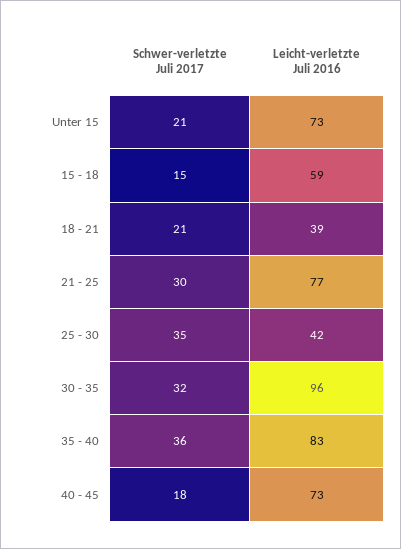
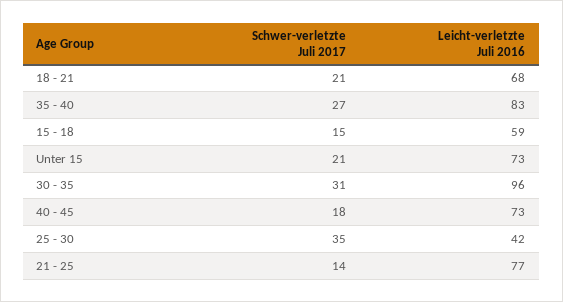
  {
    "Schwer-verletzte Juli 2017": {
      "Unter 15": 21,
      "15 - 18": 15,
      "18 - 21": 21,
-     "21 - 25": 30,
+     "21 - 25": 14,
      "25 - 30": 35,
-     "30 - 35": 32,
+     "30 - 35": 31,
-     "35 - 40": 36,
+     "35 - 40": 27,
      "40 - 45": 18
    },
    "Leicht-verletzte Juli 2016": {
      "Unter 15": 73,
      "15 - 18": 59,
-     "18 - 21": 39,
+     "18 - 21": 68,
      "21 - 25": 77,
      "25 - 30": 42,
      "30 - 35": 96,
      "35 - 40": 83,
      "40 - 45": 73
    }
  }

